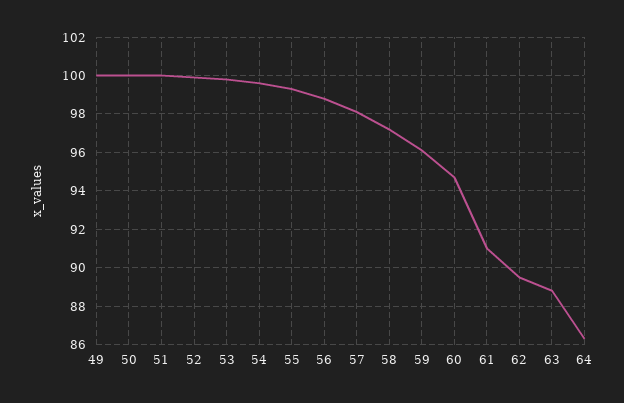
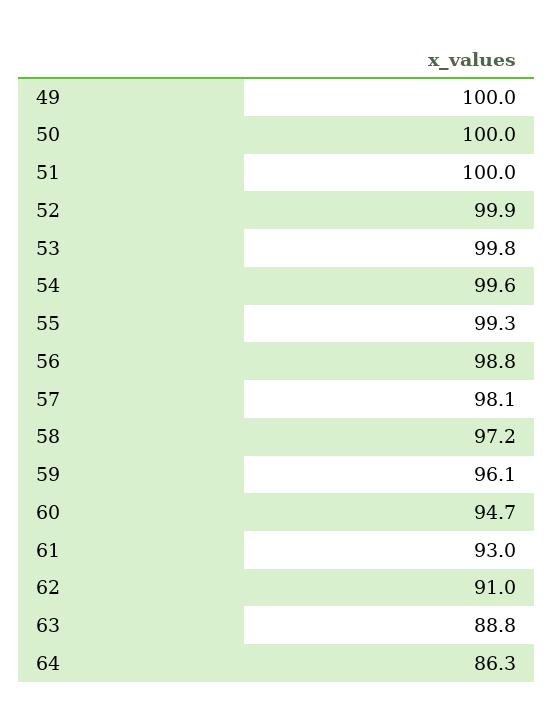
  {
    "49": 100,
    "50": 100,
    "51": 100,
    "52": 99.9,
    "53": 99.8,
    "54": 99.6,
    "55": 99.3,
    "56": 98.8,
    "57": 98.1,
    "58": 97.2,
    "59": 96.1,
    "60": 94.7,
-   "61": 91,
+   "61": 93,
-   "62": 89.5,
+   "62": 91,
    "63": 88.8,
    "64": 86.3
  }

